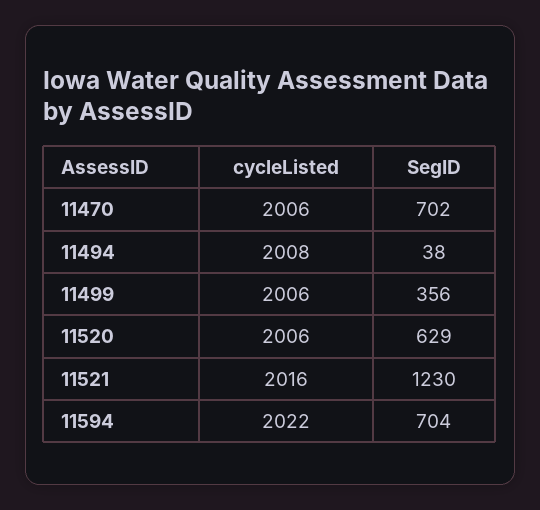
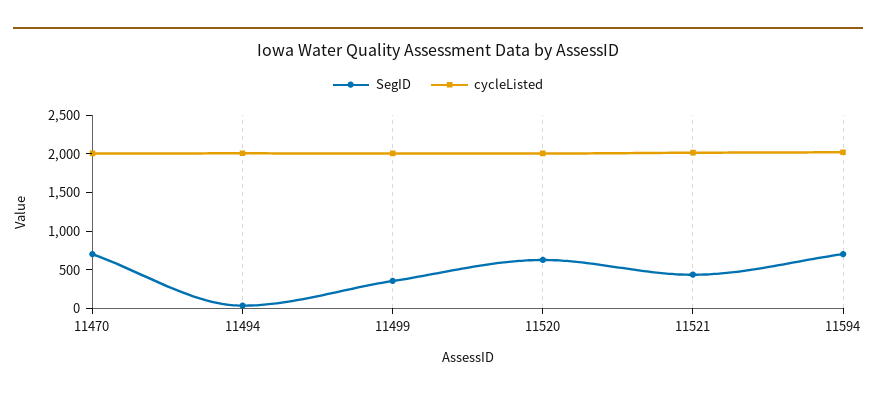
  {
    "cycleListed": {
      "11470": 2006,
      "11494": 2008,
      "11499": 2006,
      "11520": 2006,
      "11521": 2016,
      "11594": 2022
    },
    "SegID": {
      "11470": 702,
      "11494": 38,
      "11499": 356,
      "11520": 629,
-     "11521": 1230,
+     "11521": 500,
      "11594": 704
    }
  }

